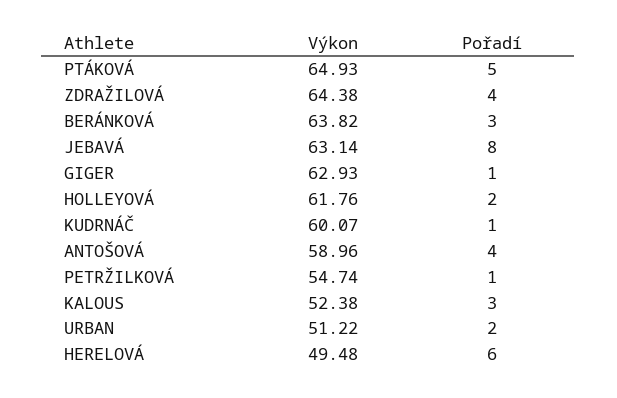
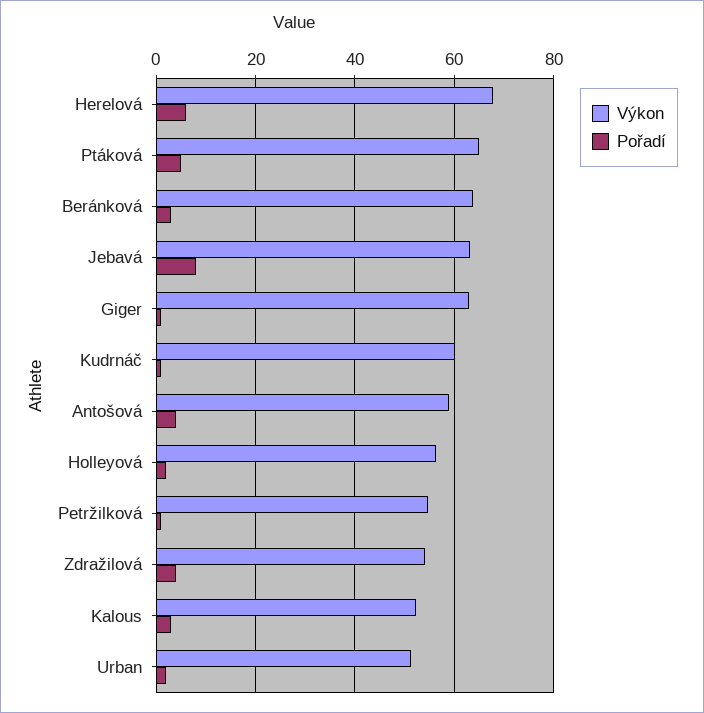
  {
    "Výkon": {
      "PTÁKOVÁ": 64.93,
-     "ZDRAŽILOVÁ": 64.38,
+     "ZDRAŽILOVÁ": 54,
      "BERÁNKOVÁ": 63.82,
      "JEBAVÁ": 63.14,
      "GIGER": 62.93,
-     "HOLLEYOVÁ": 61.76,
+     "HOLLEYOVÁ": 56,
      "KUDRNÁČ": 60.07,
      "ANTOŠOVÁ": 58.96,
      "PETRŽILKOVÁ": 54.74,
      "KALOUS": 52.38,
      "URBAN": 51.22,
-     "HERELOVÁ": 49.48
+     "HERELOVÁ": 68
    },
    "Pořadí": {
      "PTÁKOVÁ": 5,
      "ZDRAŽILOVÁ": 4,
      "BERÁNKOVÁ": 3,
      "JEBAVÁ": 8,
      "GIGER": 1,
      "HOLLEYOVÁ": 2,
      "KUDRNÁČ": 1,
      "ANTOŠOVÁ": 4,
      "PETRŽILKOVÁ": 1,
      "KALOUS": 3,
      "URBAN": 2,
      "HERELOVÁ": 6
    }
  }

